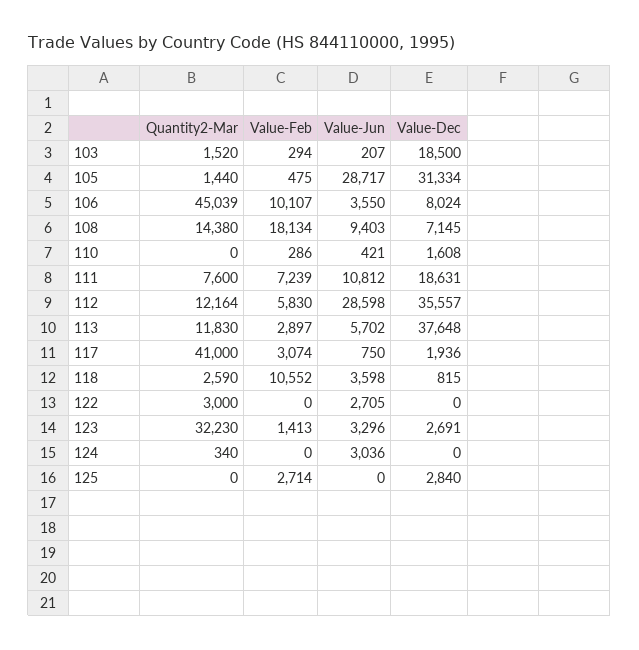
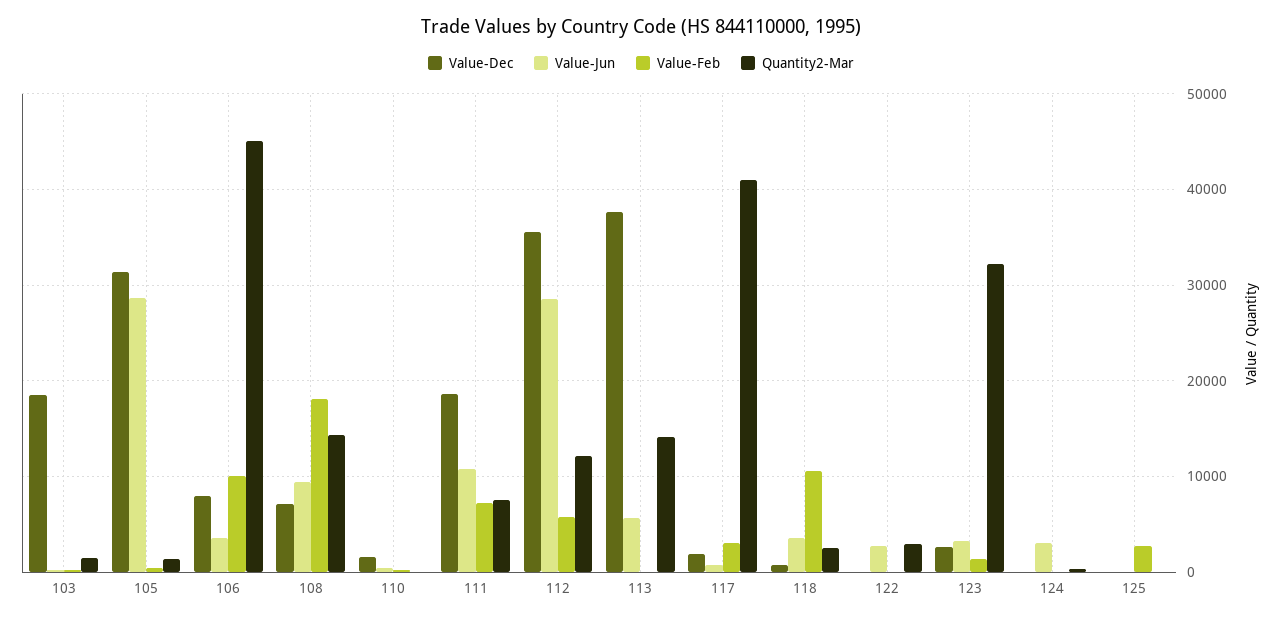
  {
    "Quantity2-Mar": {
      "103": 1520,
      "105": 1440,
      "106": 45039,
      "108": 14380,
      "110": 0,
      "111": 7600,
      "112": 12164,
-     "113": 11830,
+     "113": 14000,
      "117": 41000,
      "118": 2590,
      "122": 3000,
      "123": 32230,
      "124": 340,
      "125": 0
    },
    "Value-Feb": {
      "103": 294,
      "105": 475,
      "106": 10107,
      "108": 18134,
      "110": 286,
      "111": 7239,
      "112": 5830,
-     "113": 2897,
+     "113": 0,
      "117": 3074,
      "118": 10552,
      "122": 0,
      "123": 1413,
      "124": 0,
      "125": 2714
    },
    "Value-Jun": {
      "103": 207,
      "105": 28717,
      "106": 3550,
      "108": 9403,
      "110": 421,
      "111": 10812,
      "112": 28598,
      "113": 5702,
      "117": 750,
      "118": 3598,
      "122": 2705,
      "123": 3296,
      "124": 3036,
      "125": 0
    },
    "Value-Dec": {
      "103": 18500,
      "105": 31334,
      "106": 8024,
      "108": 7145,
      "110": 1608,
      "111": 18631,
      "112": 35557,
      "113": 37648,
      "117": 1936,
      "118": 815,
      "122": 0,
      "123": 2691,
      "124": 0,
-     "125": 2840
+     "125": 0
    }
  }

